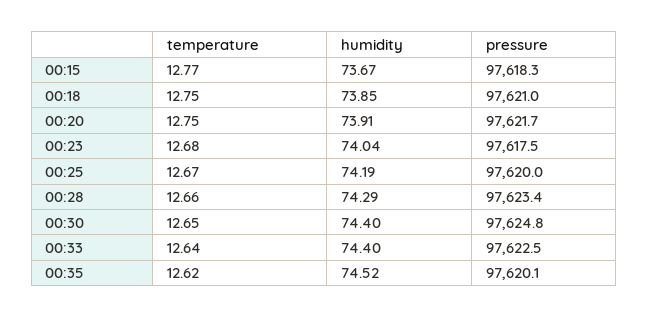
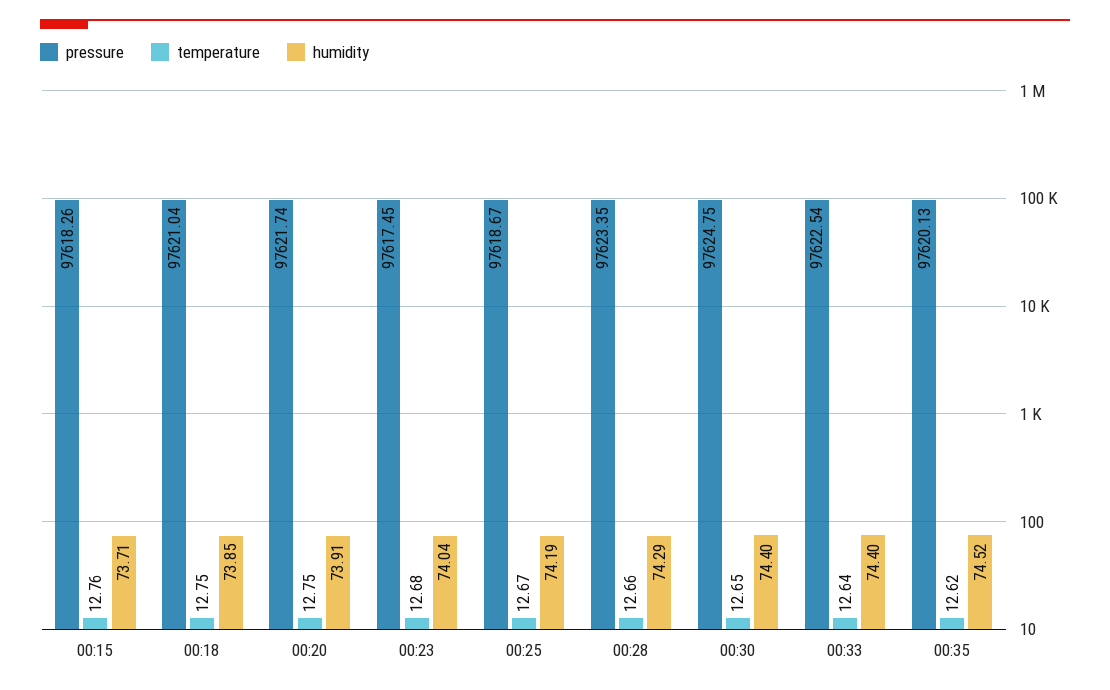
  {
    "temperature": {
-     "00:15": 12.77,
+     "00:15": 12.76,
      "00:18": 12.75,
      "00:20": 12.75,
      "00:23": 12.68,
      "00:25": 12.67,
      "00:28": 12.66,
      "00:30": 12.65,
      "00:33": 12.64,
      "00:35": 12.62
    },
    "humidity": {
-     "00:15": 73.67,
+     "00:15": 73.71,
      "00:18": 73.85,
      "00:20": 73.91,
      "00:23": 74.04,
      "00:25": 74.19,
      "00:28": 74.29,
      "00:30": 74.4,
      "00:33": 74.4,
      "00:35": 74.52
    },
    "pressure": {
      "00:15": 97618.26,
      "00:18": 97621.04,
      "00:20": 97621.74,
      "00:23": 97617.45,
-     "00:25": 97620,
+     "00:25": 97618.67,
      "00:28": 97623.35,
      "00:30": 97624.75,
      "00:33": 97622.54,
      "00:35": 97620.13
    }
  }

